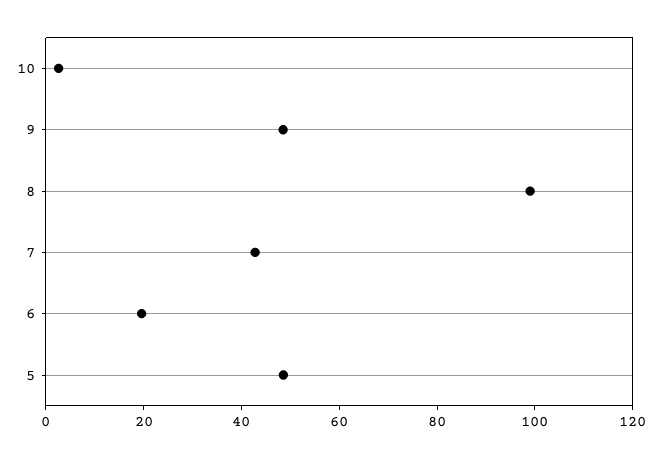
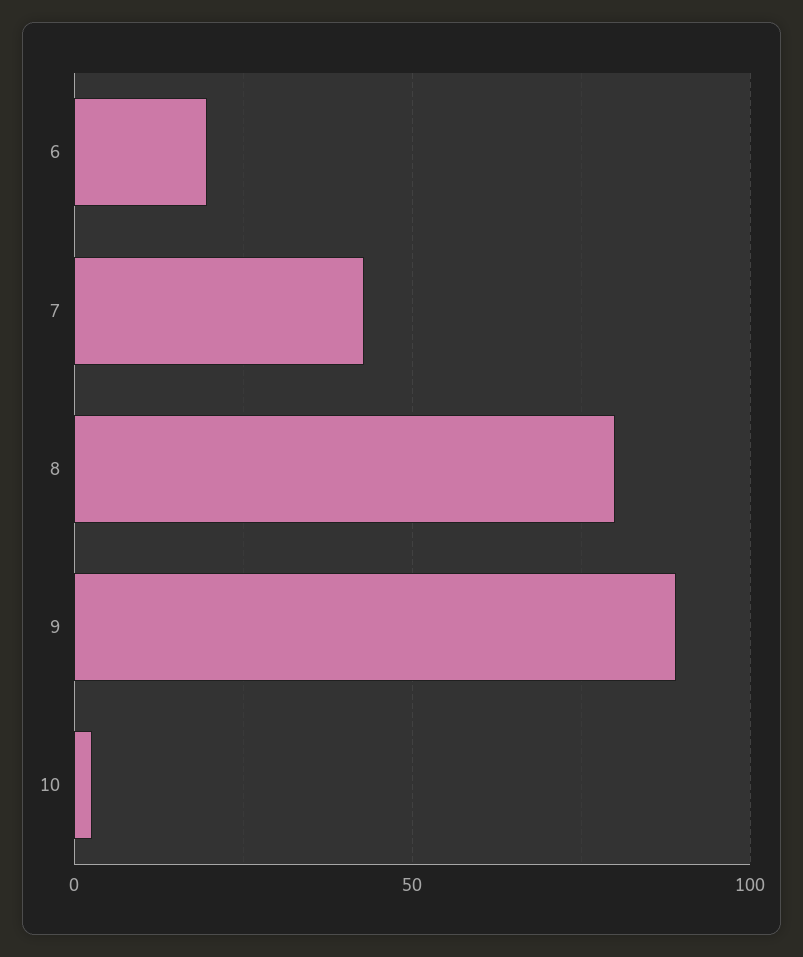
  {
    "10": 5,
-   "9": 50,
+   "9": 90,
-   "8": 100,
+   "8": 80,
    "7": 45,
-   "6": 20,
+   "6": 20
-   "5": 50
  }

